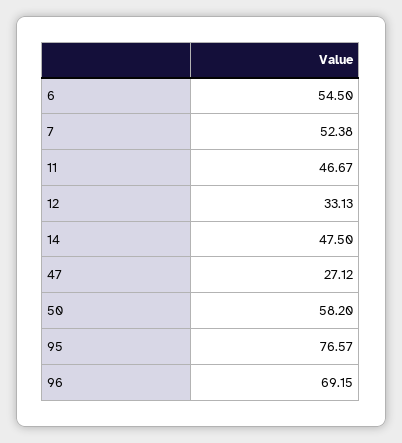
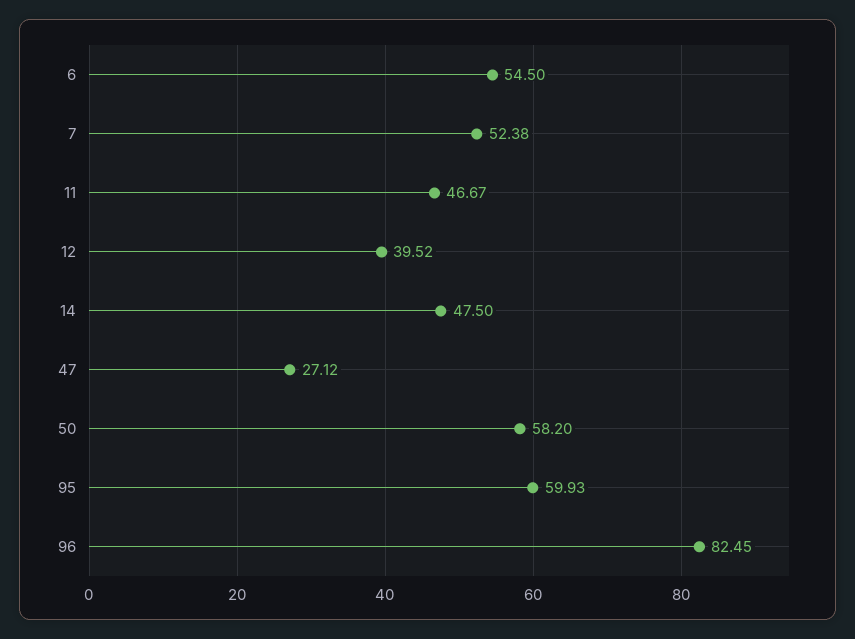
  {
    "6": 54.5,
    "7": 52.38,
    "11": 46.67,
-   "12": 33.13,
+   "12": 39.52,
    "14": 47.5,
    "47": 27.12,
    "50": 58.2,
-   "95": 76.57,
+   "95": 59.93,
-   "96": 69.15
+   "96": 82.45
  }

